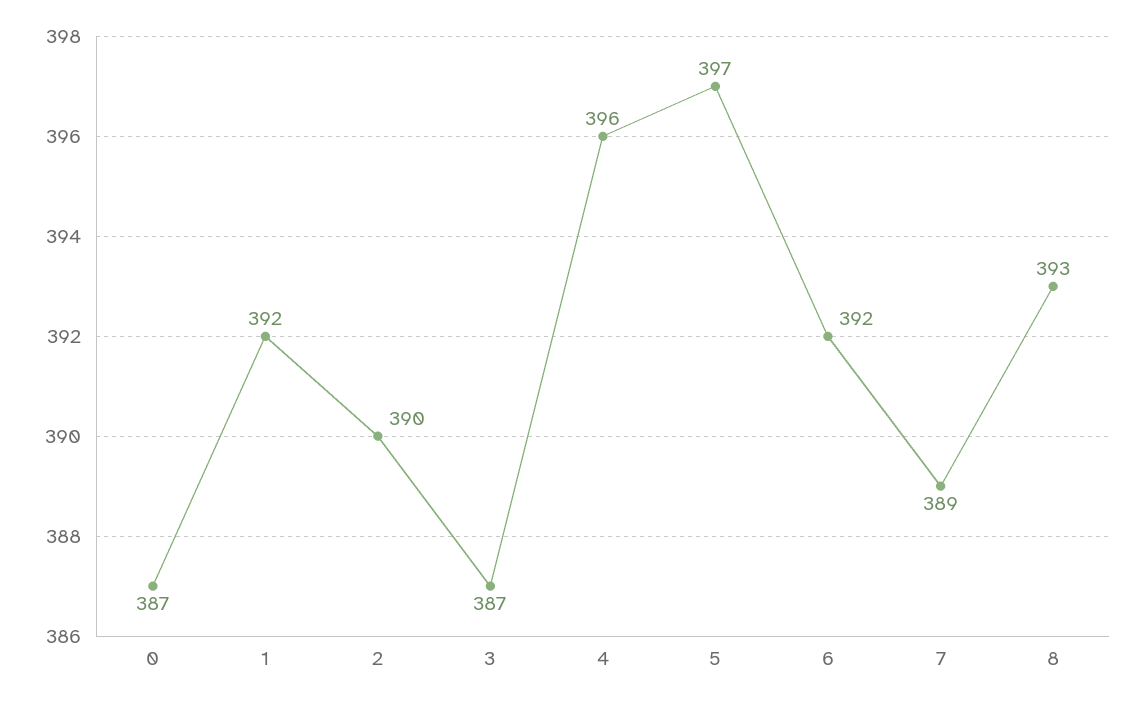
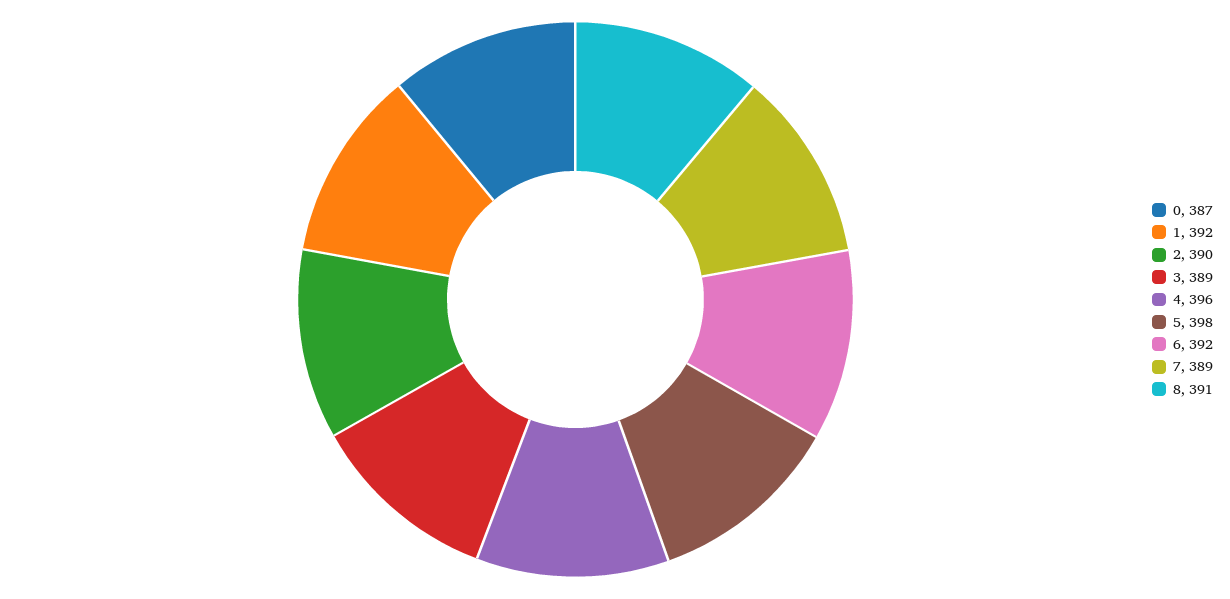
  {
    "0": 387,
    "1": 392,
    "2": 390,
-   "3": 387,
+   "3": 389,
    "4": 396,
-   "5": 397,
+   "5": 398,
    "6": 392,
    "7": 389,
-   "8": 393
+   "8": 391
  }

